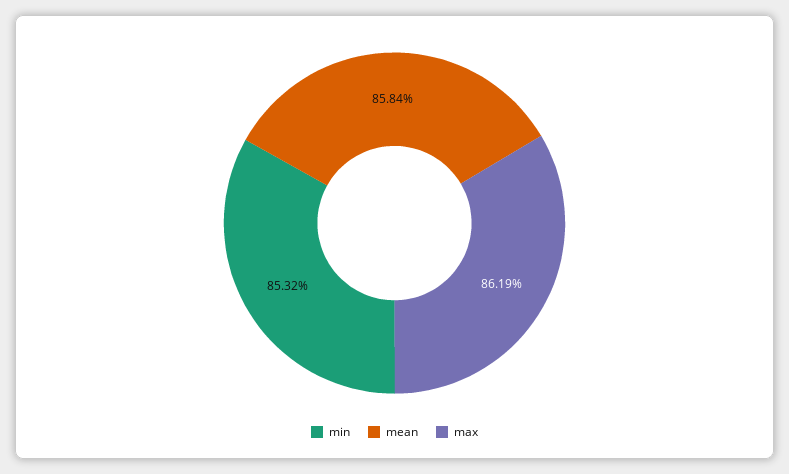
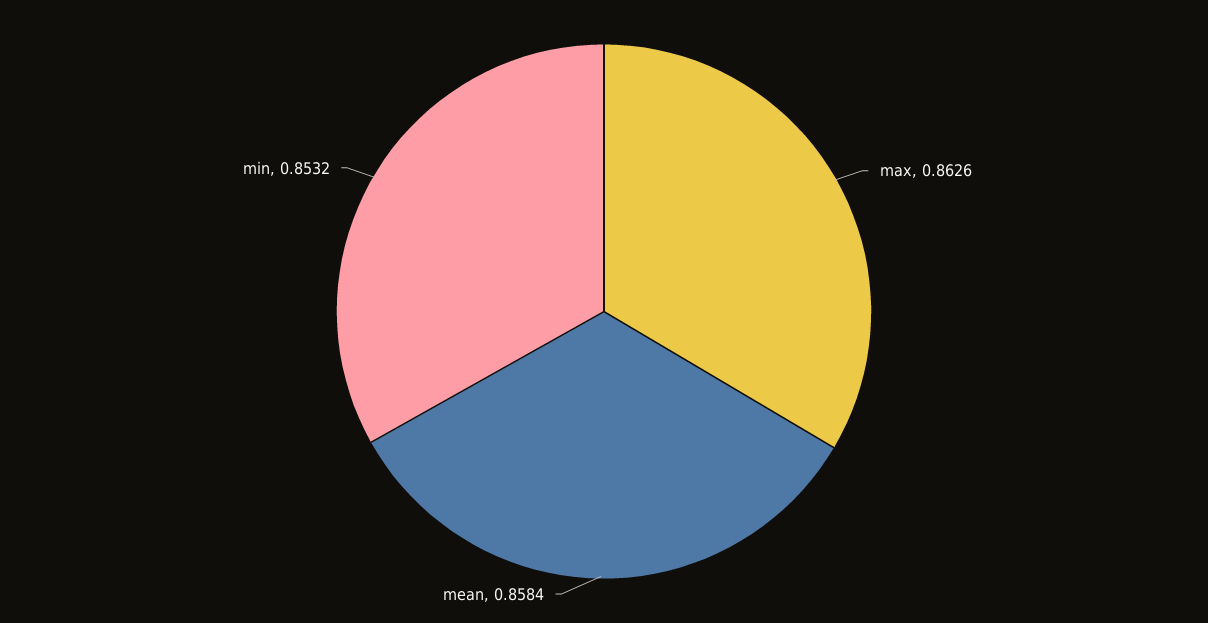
  {
    "min": 0.8532,
    "mean": 0.8584,
-   "max": 0.8619
+   "max": 0.8626
  }

